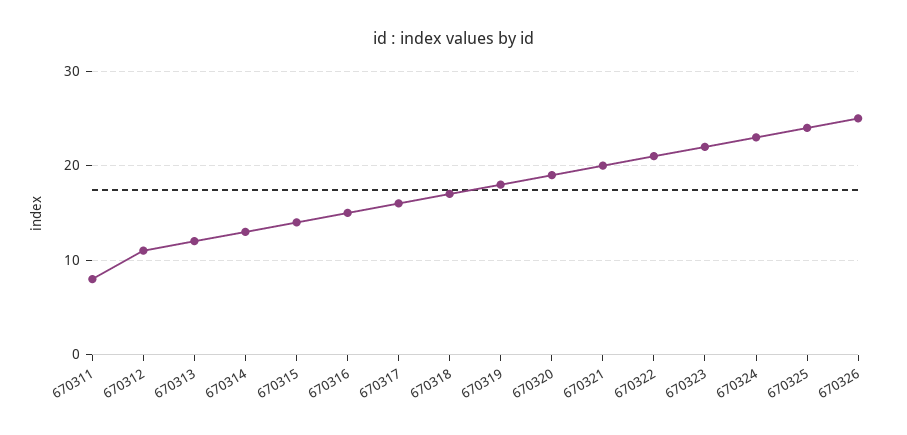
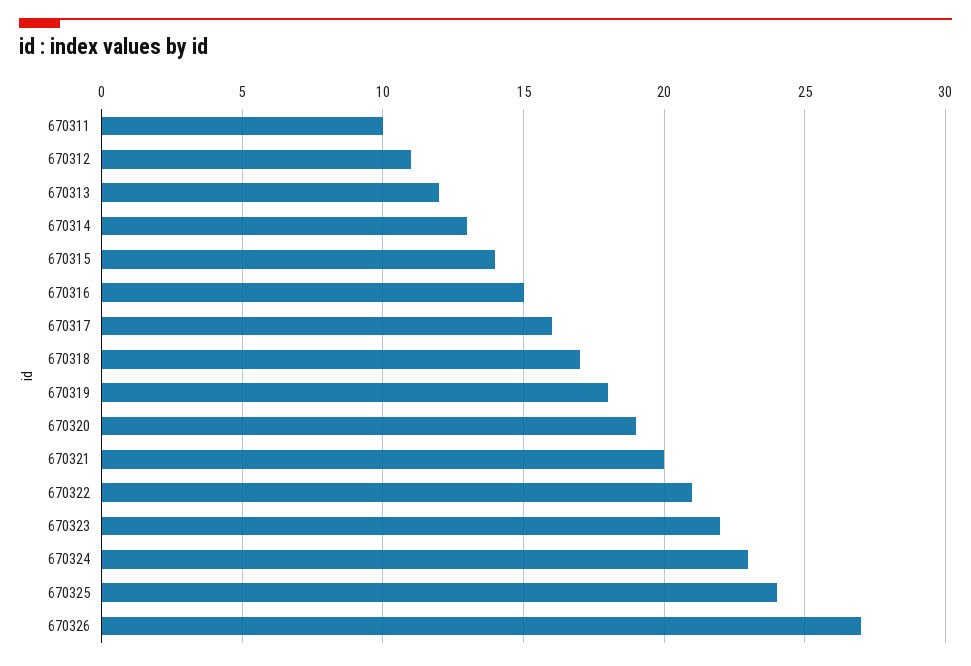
  {
-   "670311": 8,
+   "670311": 10,
    "670312": 11,
    "670313": 12,
    "670314": 13,
    "670315": 14,
    "670316": 15,
    "670317": 16,
    "670318": 17,
    "670319": 18,
    "670320": 19,
    "670321": 20,
    "670322": 21,
    "670323": 22,
    "670324": 23,
    "670325": 24,
-   "670326": 25
+   "670326": 27
  }

